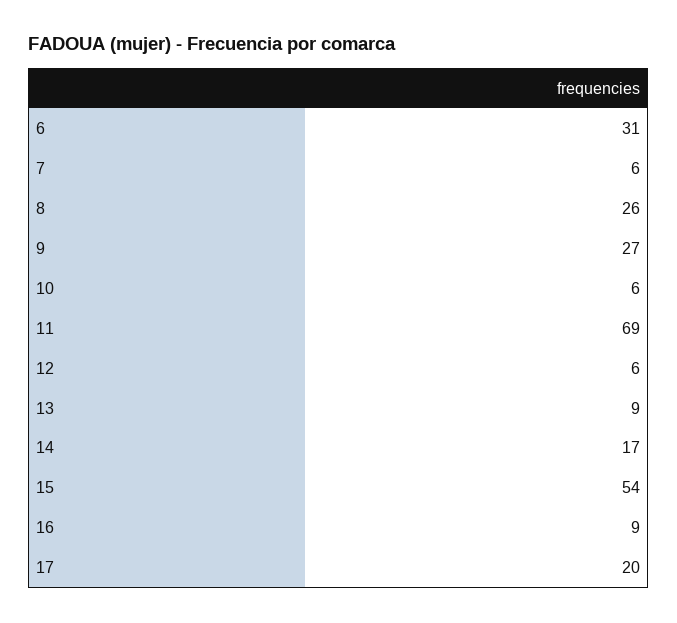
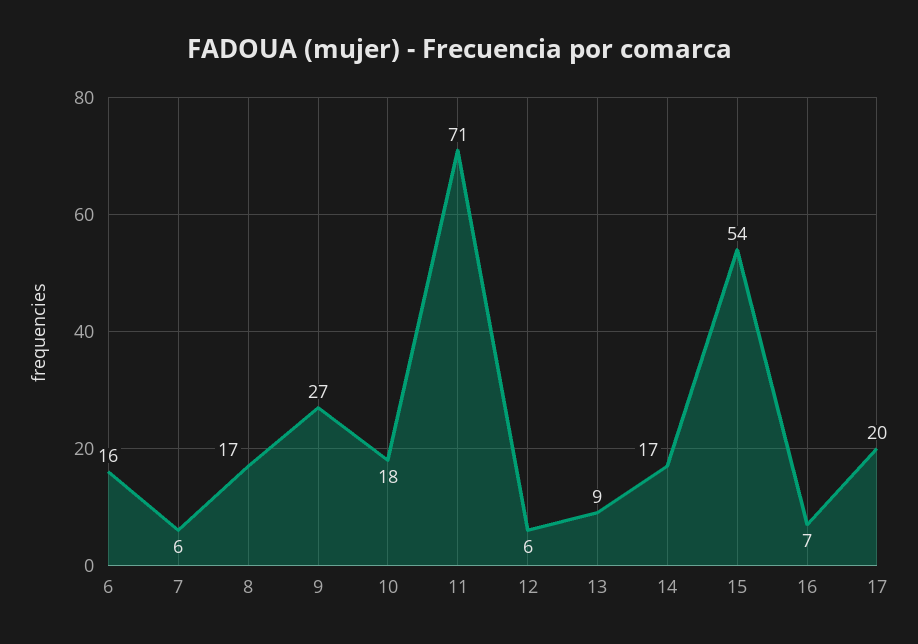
  {
-   "6": 31,
+   "6": 16,
    "7": 6,
-   "8": 26,
+   "8": 17,
    "9": 27,
-   "10": 6,
+   "10": 18,
-   "11": 69,
+   "11": 71,
    "12": 6,
    "13": 9,
    "14": 17,
    "15": 54,
-   "16": 9,
+   "16": 7,
    "17": 20
  }

